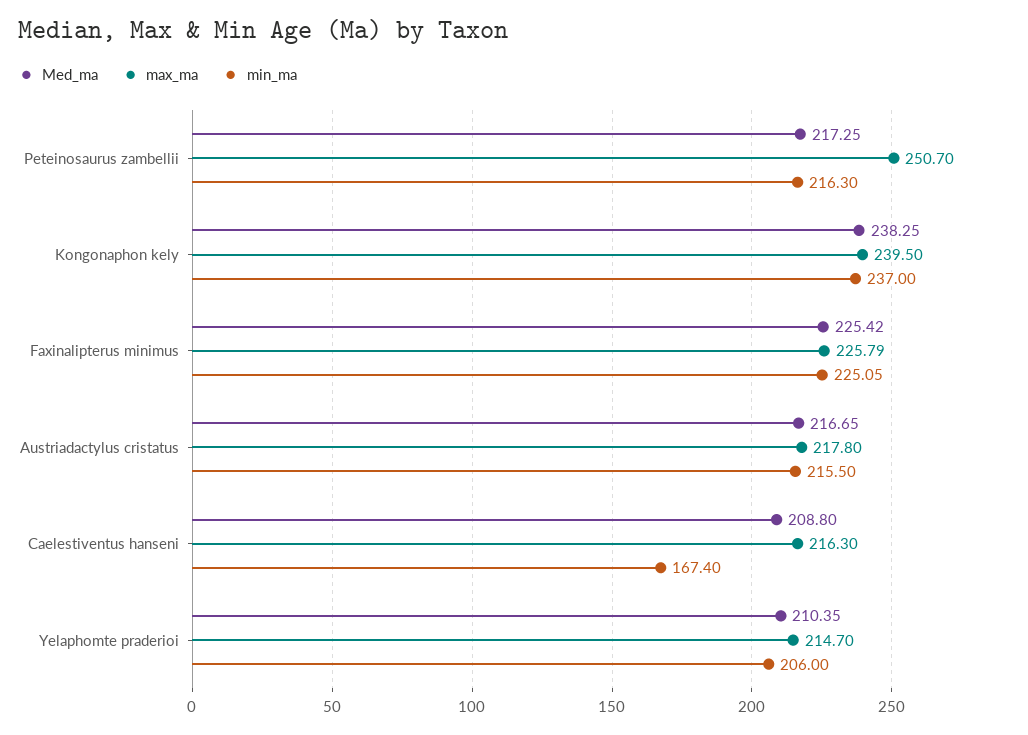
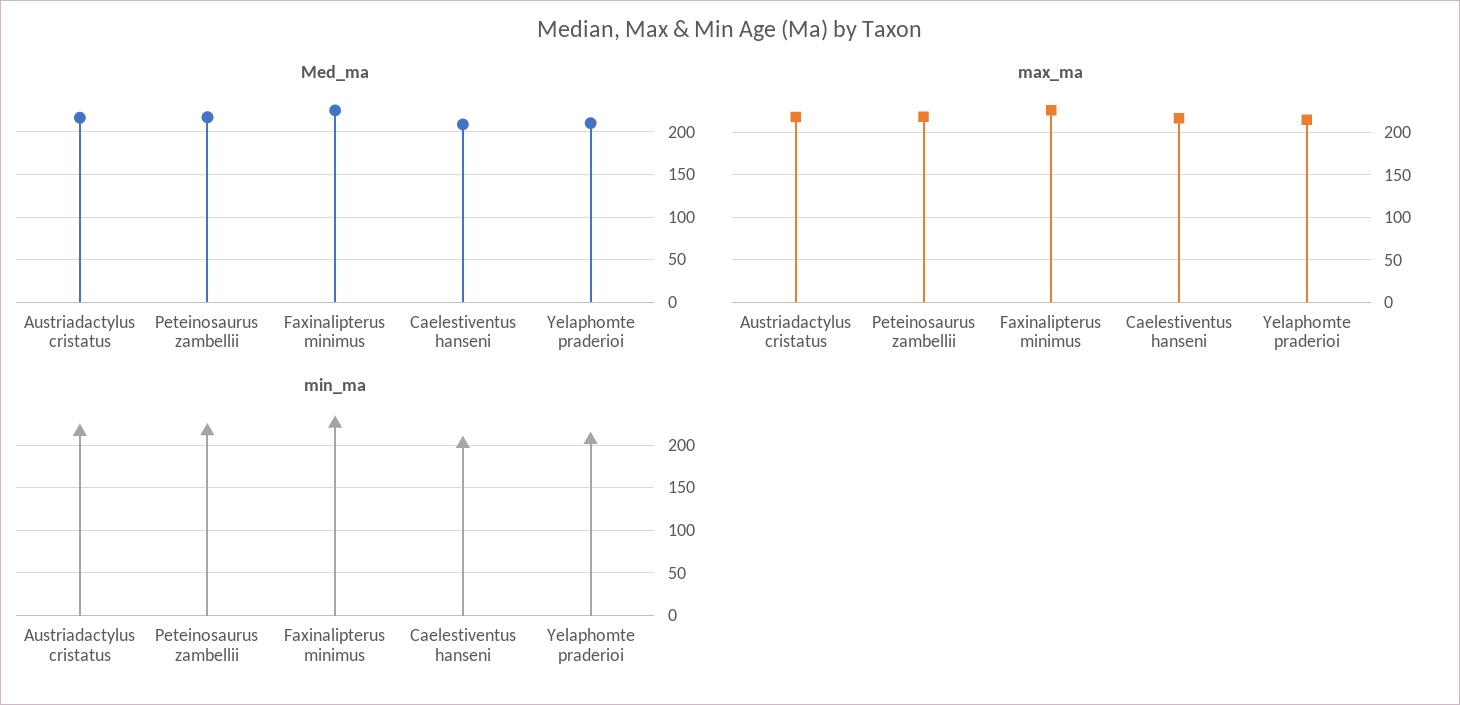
  {
    "Med_ma": {
      "Peteinosaurus zambellii": 217.25,
-     "Kongonaphon kely": 238.25,
      "Faxinalipterus minimus": 225.42,
      "Austriadactylus cristatus": 216.65,
      "Caelestiventus hanseni": 208.8,
      "Yelaphomte praderioi": 210.35
    },
    "max_ma": {
-     "Peteinosaurus zambellii": 250.7,
+     "Peteinosaurus zambellii": 220,
-     "Kongonaphon kely": 239.5,
      "Faxinalipterus minimus": 225.79,
      "Austriadactylus cristatus": 217.8,
      "Caelestiventus hanseni": 216.3,
      "Yelaphomte praderioi": 214.7
    },
    "min_ma": {
      "Peteinosaurus zambellii": 216.3,
-     "Kongonaphon kely": 237,
      "Faxinalipterus minimus": 225.05,
      "Austriadactylus cristatus": 215.5,
-     "Caelestiventus hanseni": 167.4,
+     "Caelestiventus hanseni": 200,
      "Yelaphomte praderioi": 206
    }
  }

